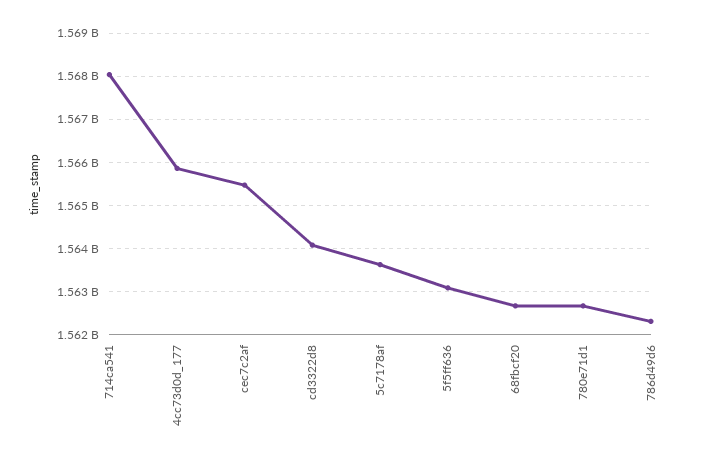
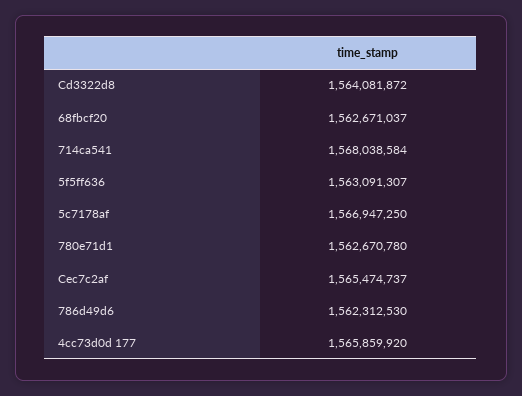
  {
    "714ca541": 1568038584,
    "4cc73d0d_177": 1565859920,
    "cec7c2af": 1565474737,
    "cd3322d8": 1564081872,
-   "5c7178af": 1563600000,
+   "5c7178af": 1566947250,
    "5f5ff636": 1563091307,
    "68fbcf20": 1562671037,
    "780e71d1": 1562670780,
    "786d49d6": 1562312530
  }

